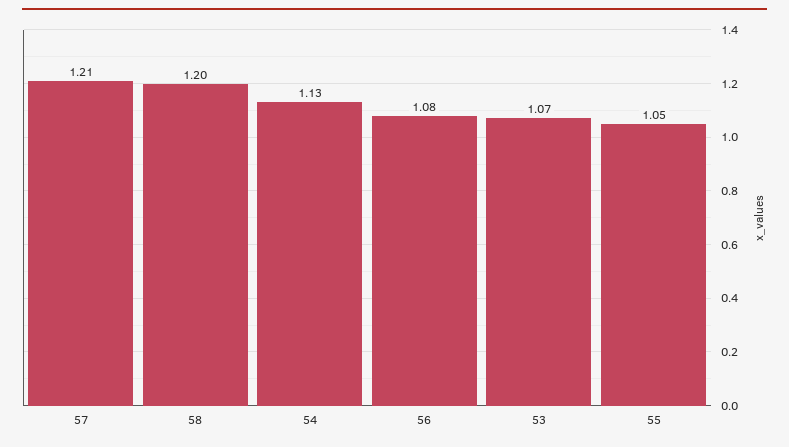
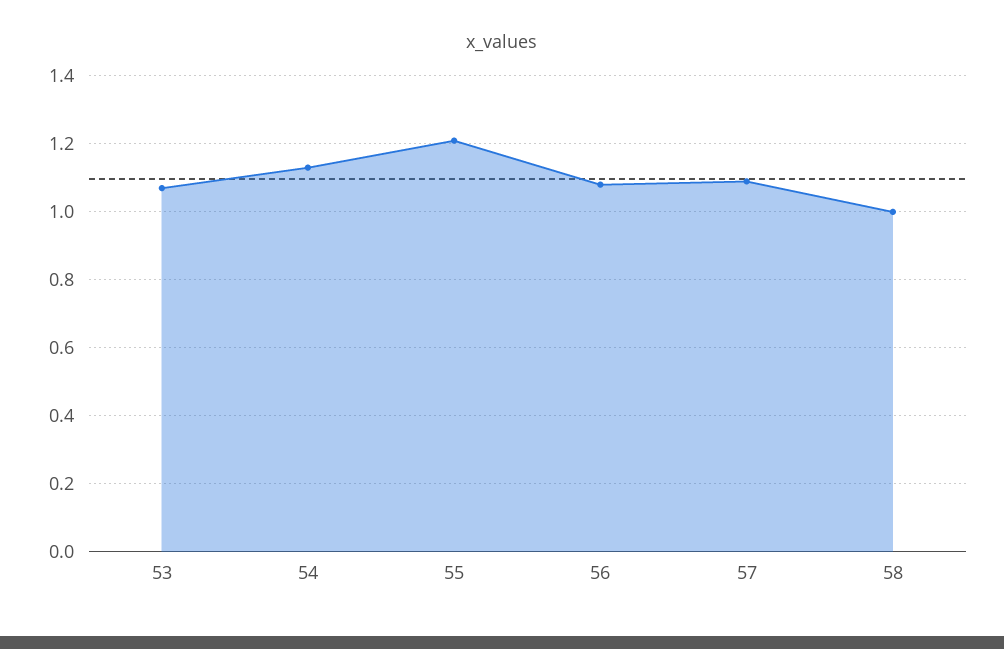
  {
-   "57": 1.21,
+   "57": 1.1,
-   "58": 1.2,
+   "58": 1,
    "54": 1.13,
    "56": 1.08,
    "53": 1.07,
-   "55": 1.05
+   "55": 1.2
  }

